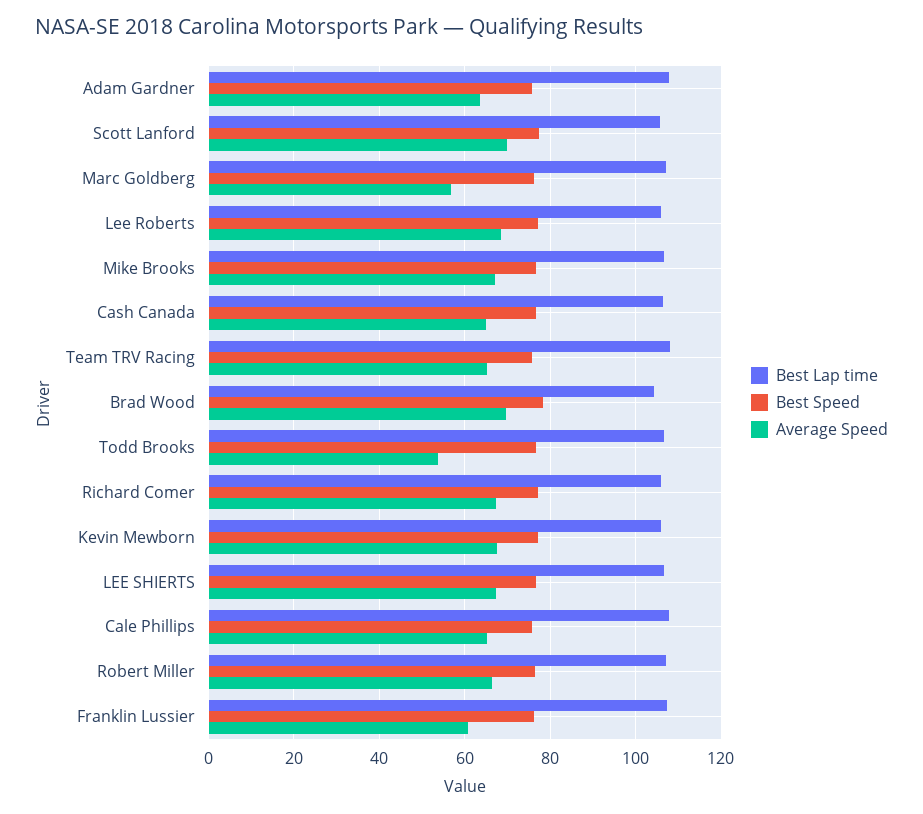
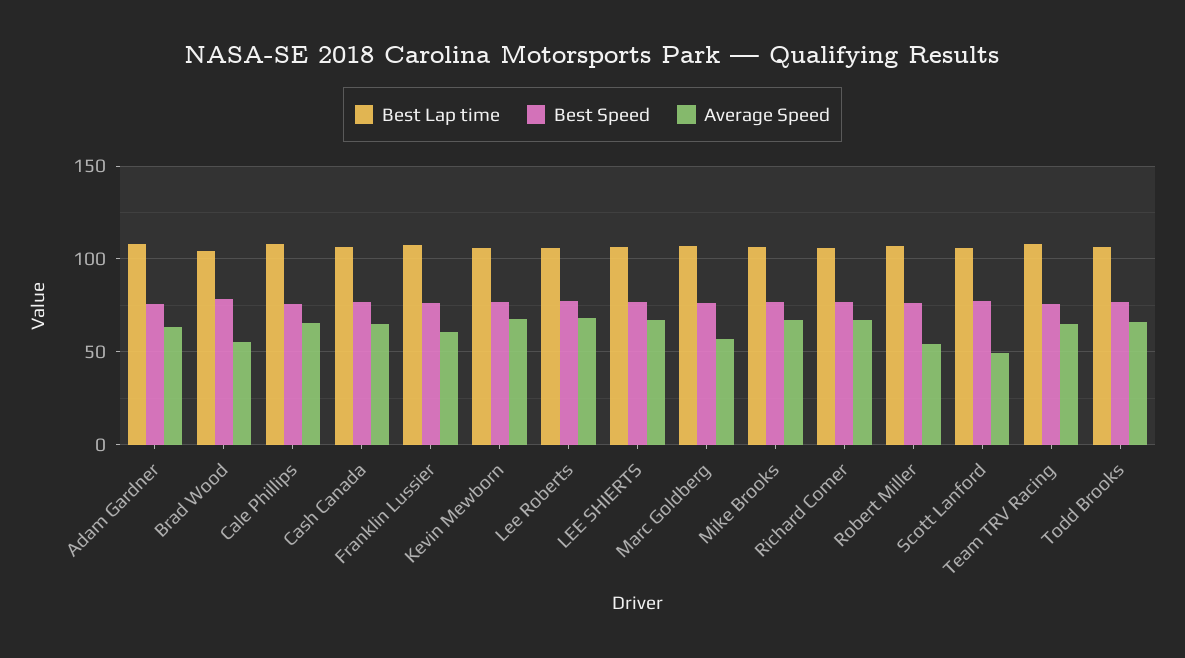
  {
    "Best Lap time": {
      "Adam Gardner": 108,
      "Scott Lanford": 106,
      "Marc Goldberg": 108,
      "Lee Roberts": 106,
      "Mike Brooks": 106,
      "Cash Canada": 106,
      "Team TRV Racing": 108,
      "Brad Wood": 104,
      "Todd Brooks": 106,
      "Richard Comer": 106,
      "Kevin Mewborn": 106,
      "LEE SHIERTS": 106,
      "Cale Phillips": 108,
      "Robert Miller": 108,
      "Franklin Lussier": 108
    },
    "Best Speed": {
      "Adam Gardner": 76,
      "Scott Lanford": 78,
      "Marc Goldberg": 76,
      "Lee Roberts": 78,
      "Mike Brooks": 76,
      "Cash Canada": 76,
      "Team TRV Racing": 76,
      "Brad Wood": 78,
      "Todd Brooks": 76,
      "Richard Comer": 78,
      "Kevin Mewborn": 78,
      "LEE SHIERTS": 76,
      "Cale Phillips": 76,
      "Robert Miller": 76,
      "Franklin Lussier": 76
    },
    "Average Speed": {
      "Adam Gardner": 64,
-     "Scott Lanford": 70,
+     "Scott Lanford": 50,
      "Marc Goldberg": 56,
      "Lee Roberts": 68,
      "Mike Brooks": 68,
      "Cash Canada": 64,
      "Team TRV Racing": 66,
-     "Brad Wood": 70,
+     "Brad Wood": 55,
-     "Todd Brooks": 54,
+     "Todd Brooks": 65,
      "Richard Comer": 68,
      "Kevin Mewborn": 68,
      "LEE SHIERTS": 68,
      "Cale Phillips": 66,
-     "Robert Miller": 66,
+     "Robert Miller": 55,
      "Franklin Lussier": 60
    }
  }

